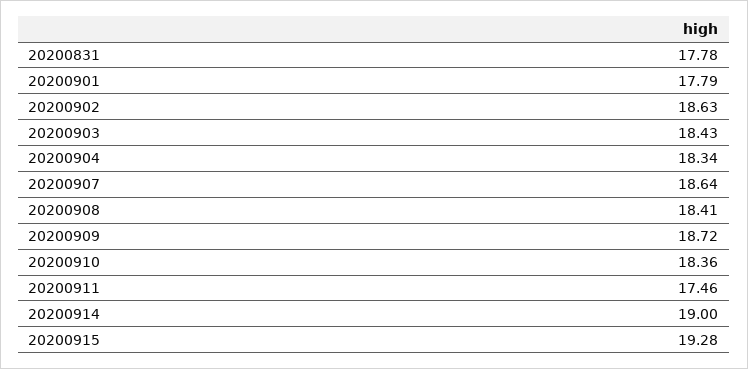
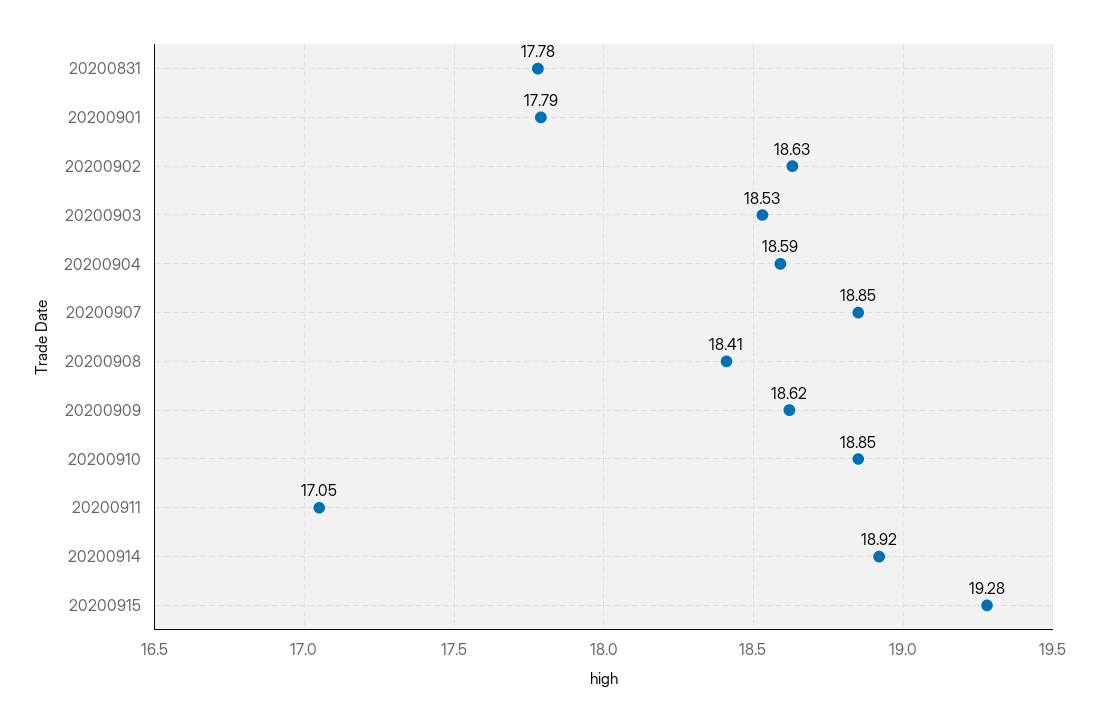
  {
    "20200831": 17.78,
    "20200901": 17.79,
    "20200902": 18.63,
-   "20200903": 18.43,
+   "20200903": 18.53,
-   "20200904": 18.34,
+   "20200904": 18.59,
-   "20200907": 18.64,
+   "20200907": 18.85,
    "20200908": 18.41,
-   "20200909": 18.72,
+   "20200909": 18.62,
-   "20200910": 18.36,
+   "20200910": 18.85,
-   "20200911": 17.46,
+   "20200911": 17.05,
-   "20200914": 19,
+   "20200914": 18.92,
    "20200915": 19.28
  }

